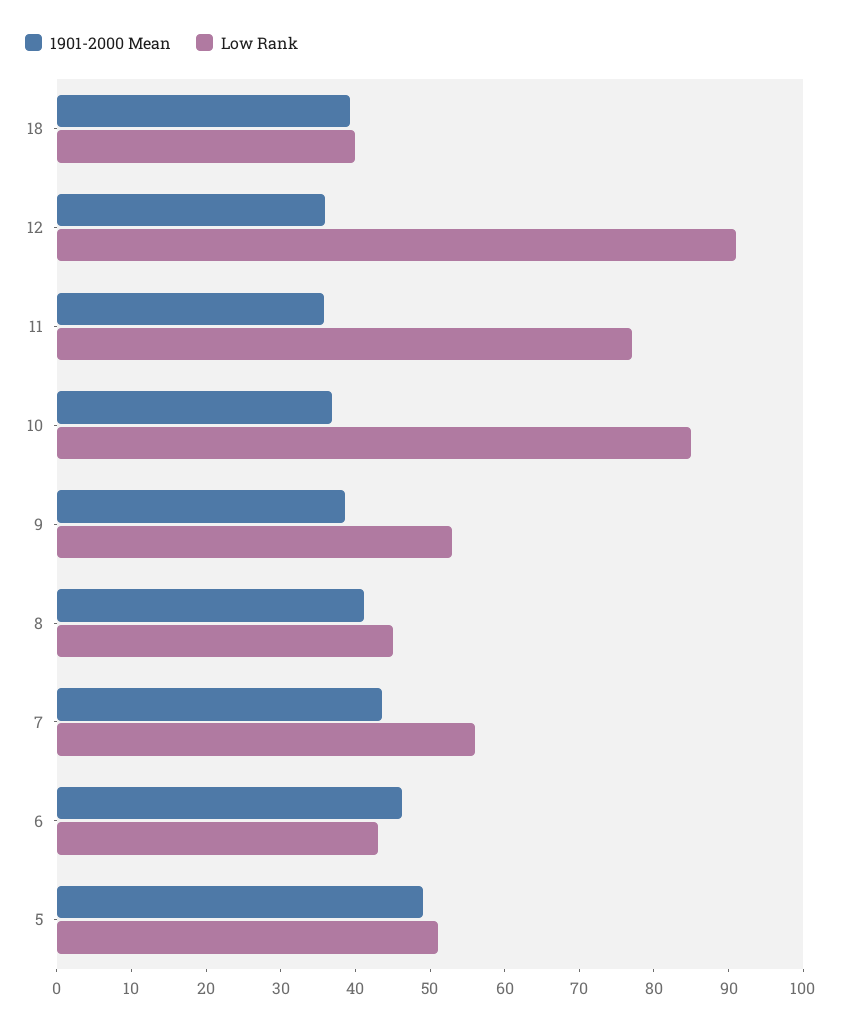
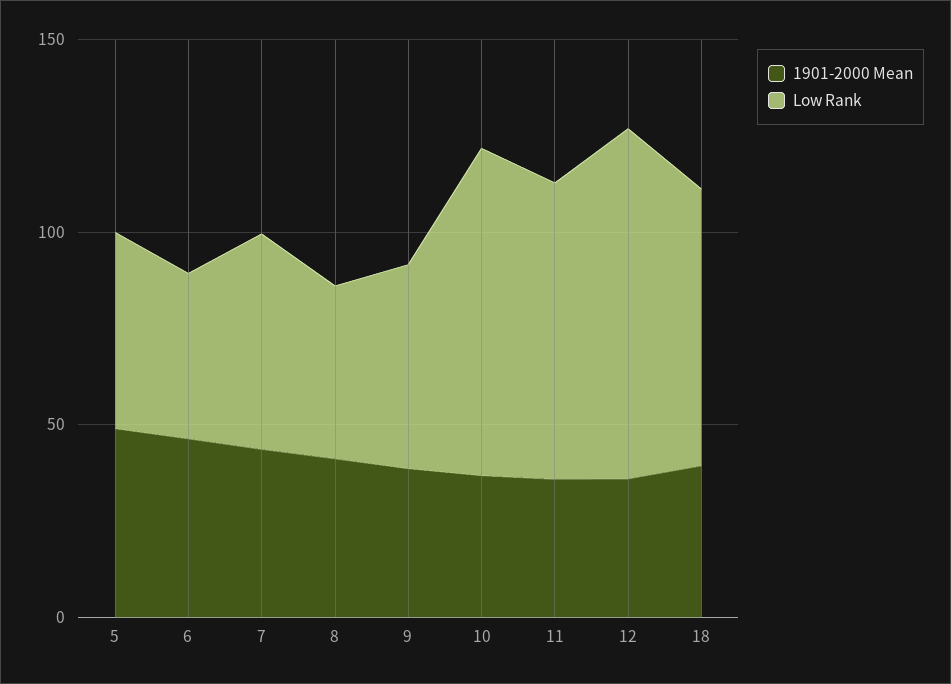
  {
    "1901-2000 Mean": {
      "18": 40,
      "12": 36,
      "11": 36,
      "10": 36,
      "9": 38,
      "8": 42,
      "7": 44,
      "6": 46,
      "5": 50
    },
    "Low Rank": {
-     "18": 40,
+     "18": 70,
      "12": 92,
      "11": 78,
      "10": 86,
      "9": 54,
      "8": 46,
      "7": 56,
      "6": 44,
      "5": 52
    }
  }

